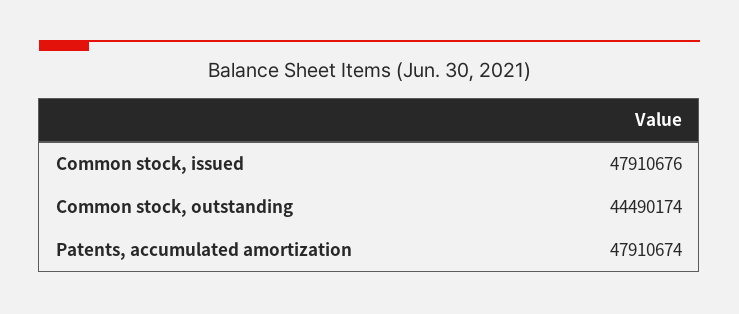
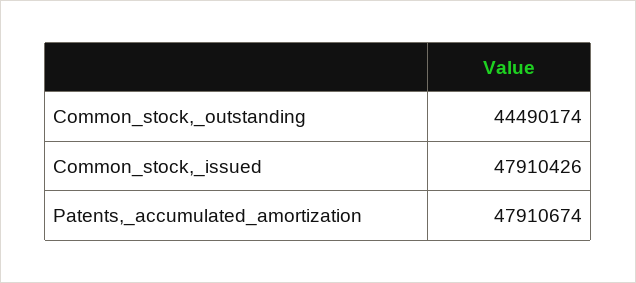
  {
-   "Common stock, issued": 47910676,
+   "Common stock, issued": 47910426,
    "Common stock, outstanding": 44490174,
    "Patents, accumulated amortization": 47910674
  }

